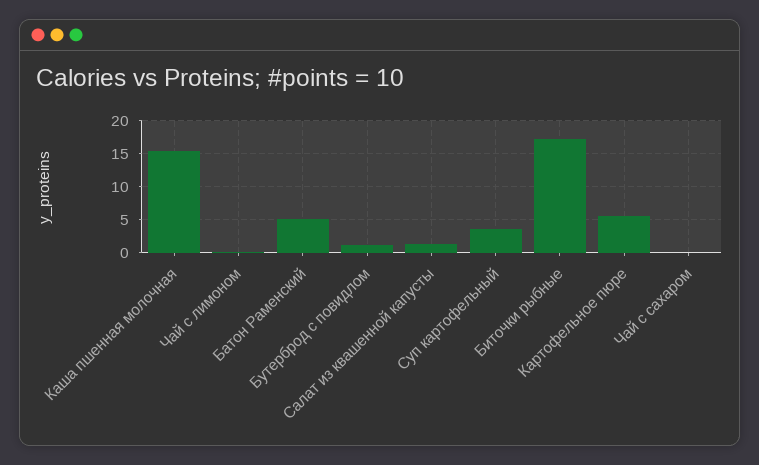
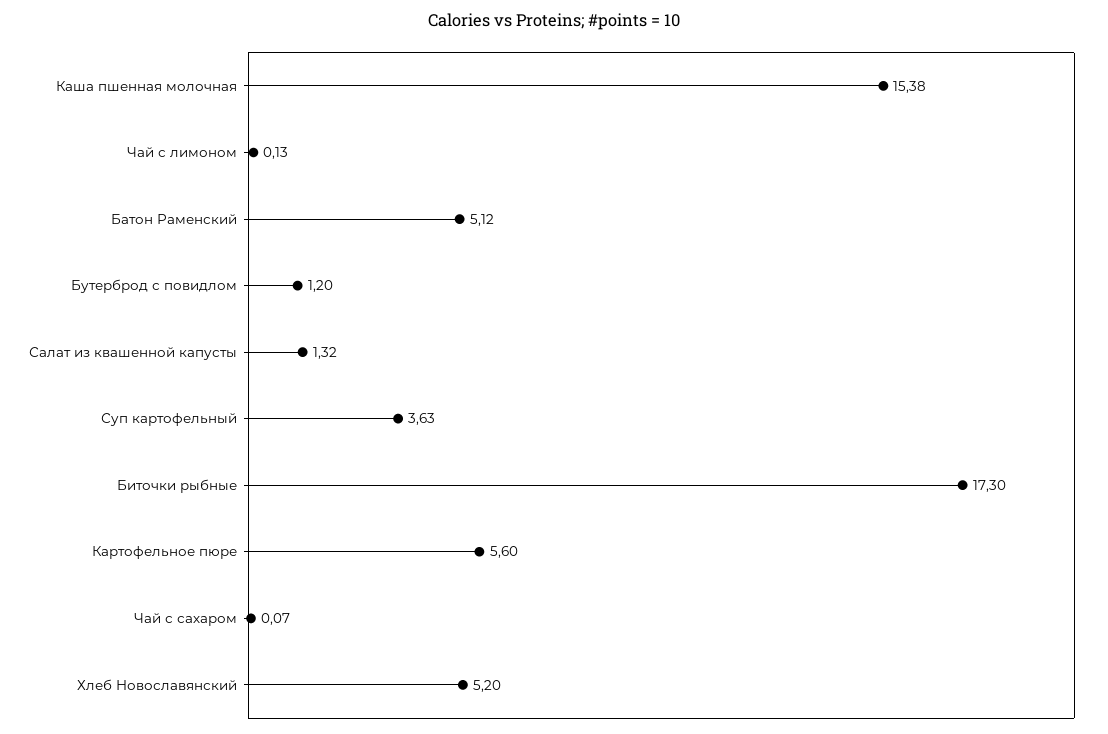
  {
    "Каша пшенная молочная": 15.38,
    "Чай с лимоном": 0.13,
    "Батон Раменский": 5.12,
    "Бутерброд с повидлом": 1.2,
    "Салат из квашенной капусты": 1.32,
    "Суп картофельный": 3.63,
    "Биточки рыбные": 17.3,
    "Картофельное пюре": 5.6,
-   "Чай с сахаром": 0.07
+   "Чай с сахаром": 0.07,
+   "Хлеб Новославянский": 5.2
  }

